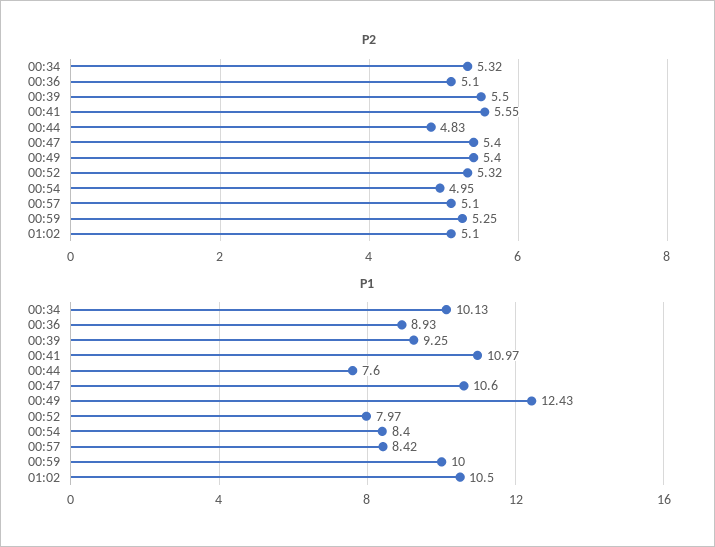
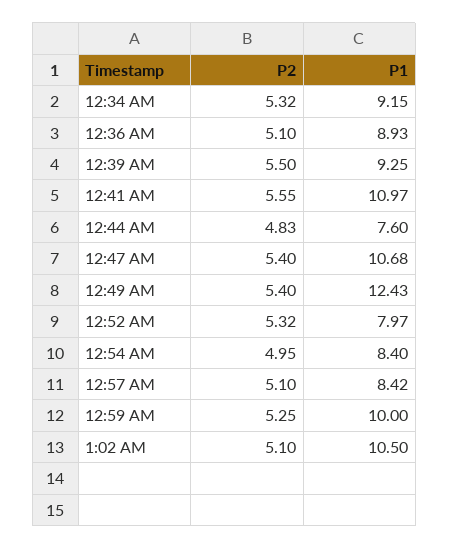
  {
    "P2": {
      "00:34": 5.32,
      "00:36": 5.1,
      "00:39": 5.5,
      "00:41": 5.55,
      "00:44": 4.83,
      "00:47": 5.4,
      "00:49": 5.4,
      "00:52": 5.32,
      "00:54": 4.95,
      "00:57": 5.1,
      "00:59": 5.25,
      "01:02": 5.1
    },
    "P1": {
-     "00:34": 10.13,
+     "00:34": 9.15,
      "00:36": 8.93,
      "00:39": 9.25,
      "00:41": 10.97,
      "00:44": 7.6,
-     "00:47": 10.6,
+     "00:47": 10.68,
      "00:49": 12.43,
      "00:52": 7.97,
      "00:54": 8.4,
      "00:57": 8.42,
      "00:59": 10,
      "01:02": 10.5
    }
  }

